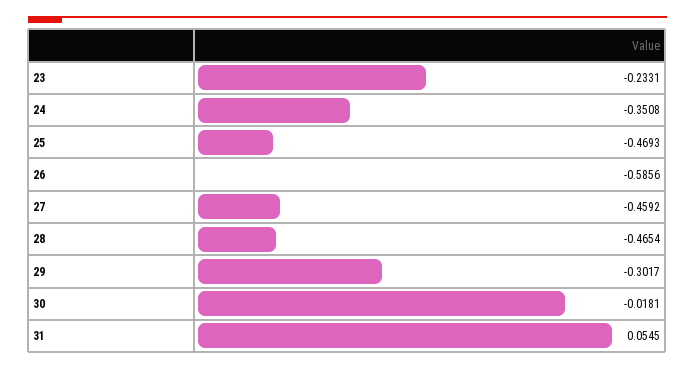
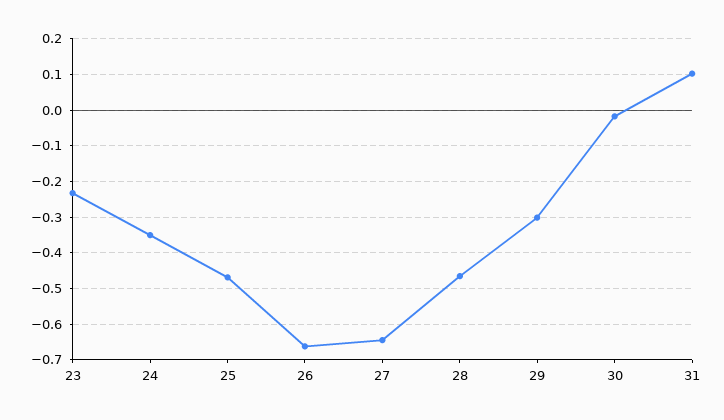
  {
    "23": -0.2331,
    "24": -0.3508,
    "25": -0.4693,
-   "26": -0.5856,
+   "26": -0.66,
-   "27": -0.4592,
+   "27": -0.64,
    "28": -0.4654,
    "29": -0.3017,
    "30": -0.0181,
-   "31": 0.0545
+   "31": 0.1
  }

